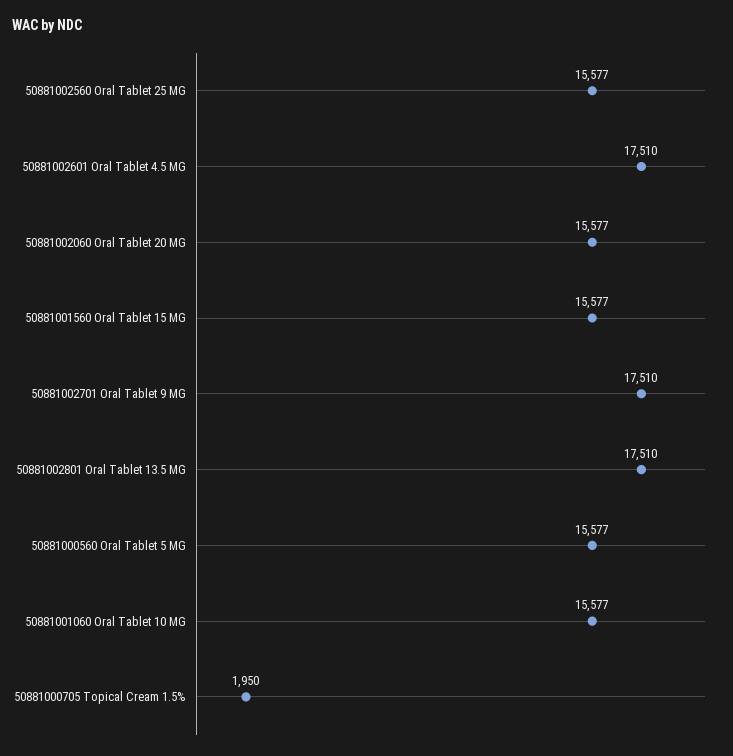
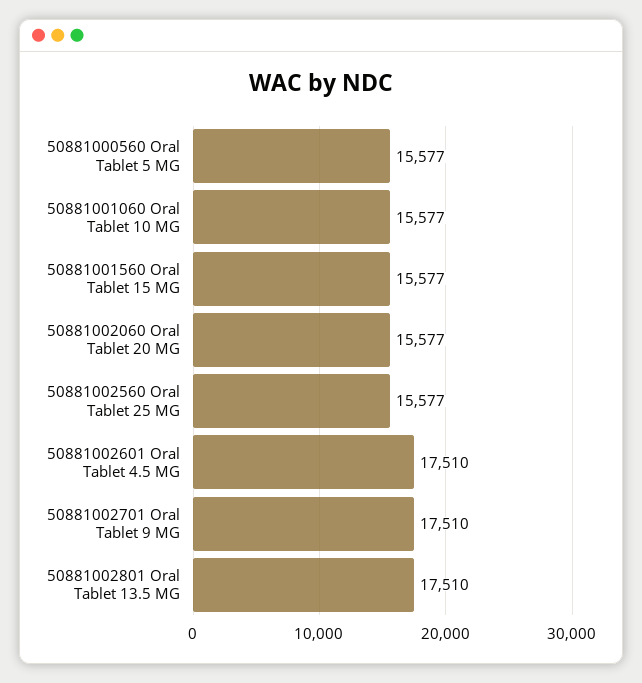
  {
    "50881002560 Oral Tablet 25 MG": 15577,
    "50881002601 Oral Tablet 4.5 MG": 17510,
    "50881002060 Oral Tablet 20 MG": 15577,
    "50881001560 Oral Tablet 15 MG": 15577,
    "50881002701 Oral Tablet 9 MG": 17510,
    "50881002801 Oral Tablet 13.5 MG": 17510,
    "50881000560 Oral Tablet 5 MG": 15577,
-   "50881001060 Oral Tablet 10 MG": 15577,
+   "50881001060 Oral Tablet 10 MG": 15577
-   "50881000705 Topical Cream 1.5%": 1950
  }

